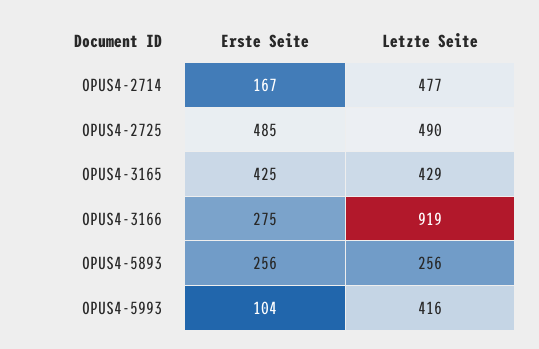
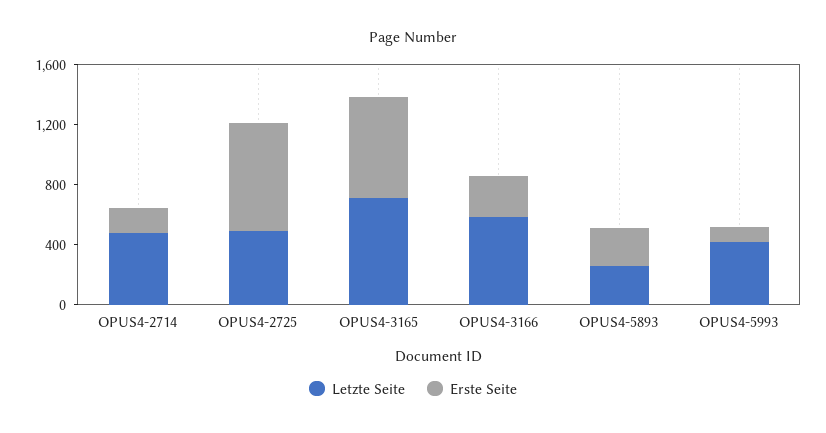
  {
    "Erste Seite": {
      "OPUS4-2714": 167,
-     "OPUS4-2725": 485,
+     "OPUS4-2725": 700,
-     "OPUS4-3165": 425,
+     "OPUS4-3165": 700,
      "OPUS4-3166": 275,
      "OPUS4-5893": 256,
      "OPUS4-5993": 104
    },
    "Letzte Seite": {
      "OPUS4-2714": 477,
      "OPUS4-2725": 490,
-     "OPUS4-3165": 429,
+     "OPUS4-3165": 700,
-     "OPUS4-3166": 919,
+     "OPUS4-3166": 600,
      "OPUS4-5893": 256,
      "OPUS4-5993": 416
    }
  }

